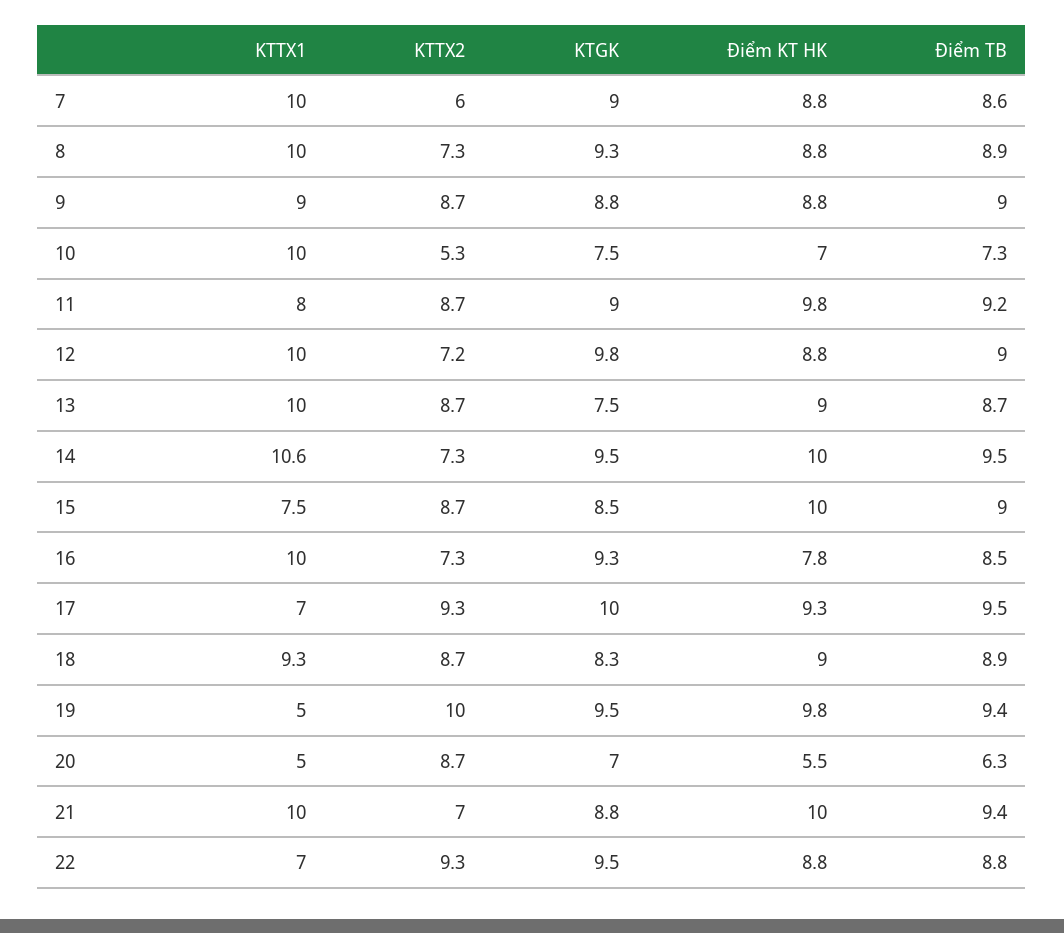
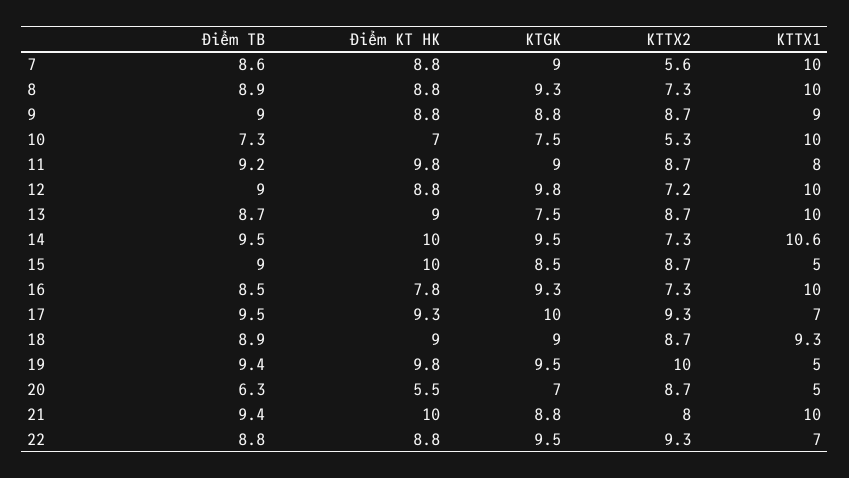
  {
    "KTTX1": {
      "7": 10,
      "8": 10,
      "9": 9,
      "10": 10,
      "11": 8,
      "12": 10,
      "13": 10,
      "14": 10.6,
-     "15": 7.5,
+     "15": 5,
      "16": 10,
      "17": 7,
      "18": 9.3,
      "19": 5,
      "20": 5,
      "21": 10,
      "22": 7
    },
    "KTTX2": {
-     "7": 6,
+     "7": 5.6,
      "8": 7.3,
      "9": 8.7,
      "10": 5.3,
      "11": 8.7,
      "12": 7.2,
      "13": 8.7,
      "14": 7.3,
      "15": 8.7,
      "16": 7.3,
      "17": 9.3,
      "18": 8.7,
      "19": 10,
      "20": 8.7,
-     "21": 7,
+     "21": 8,
      "22": 9.3
    },
    "KTGK": {
      "7": 9,
      "8": 9.3,
      "9": 8.8,
      "10": 7.5,
      "11": 9,
      "12": 9.8,
      "13": 7.5,
      "14": 9.5,
      "15": 8.5,
      "16": 9.3,
      "17": 10,
-     "18": 8.3,
+     "18": 9,
      "19": 9.5,
      "20": 7,
      "21": 8.8,
      "22": 9.5
    },
    "Điểm KT HK": {
      "7": 8.8,
      "8": 8.8,
      "9": 8.8,
      "10": 7,
      "11": 9.8,
      "12": 8.8,
      "13": 9,
      "14": 10,
      "15": 10,
      "16": 7.8,
      "17": 9.3,
      "18": 9,
      "19": 9.8,
      "20": 5.5,
      "21": 10,
      "22": 8.8
    },
    "Điểm TB": {
      "7": 8.6,
      "8": 8.9,
      "9": 9,
      "10": 7.3,
      "11": 9.2,
      "12": 9,
      "13": 8.7,
      "14": 9.5,
      "15": 9,
      "16": 8.5,
      "17": 9.5,
      "18": 8.9,
      "19": 9.4,
      "20": 6.3,
      "21": 9.4,
      "22": 8.8
    }
  }

